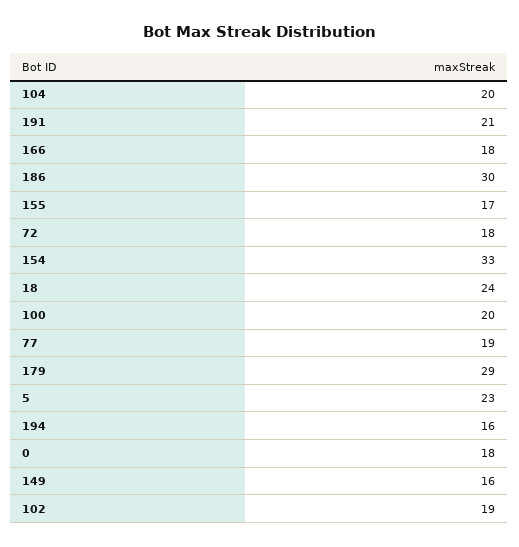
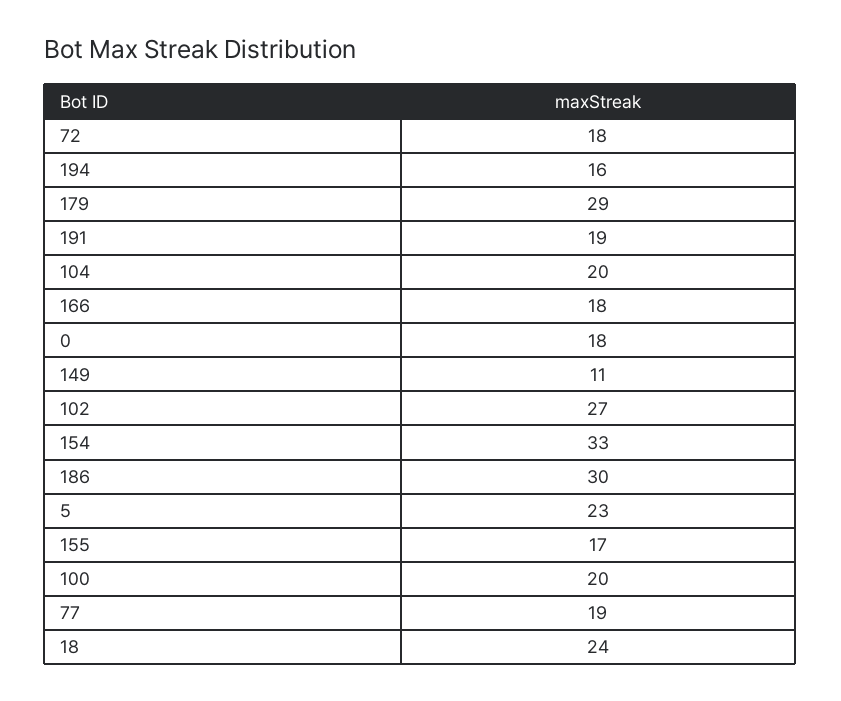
  {
    "104": 20,
-   "191": 21,
+   "191": 19,
    "166": 18,
    "186": 30,
    "155": 17,
    "72": 18,
    "154": 33,
    "18": 24,
    "100": 20,
    "77": 19,
    "179": 29,
    "5": 23,
    "194": 16,
    "0": 18,
-   "149": 16,
+   "149": 11,
-   "102": 19
+   "102": 27
  }

